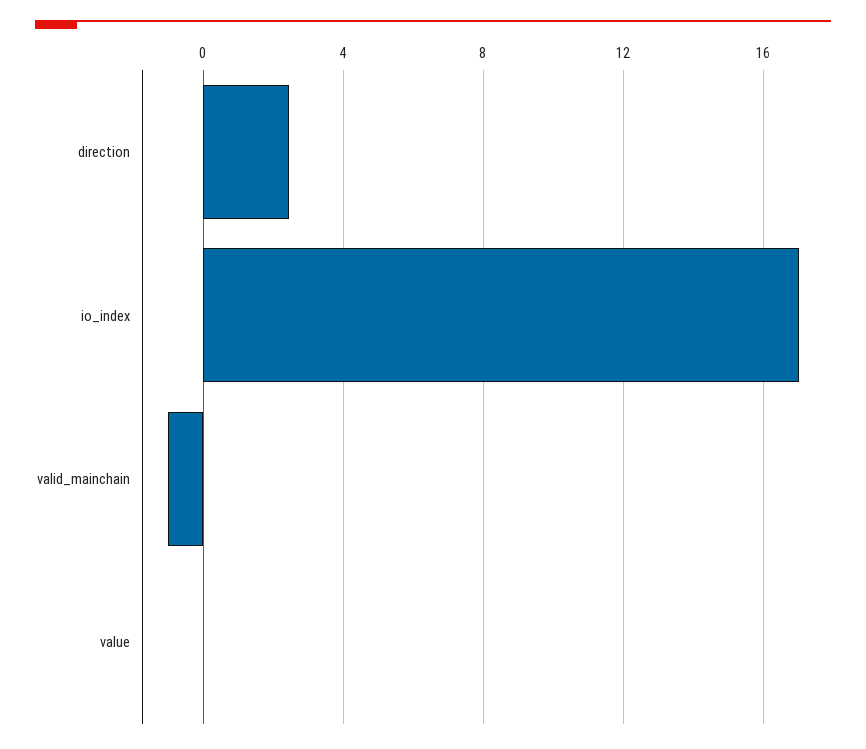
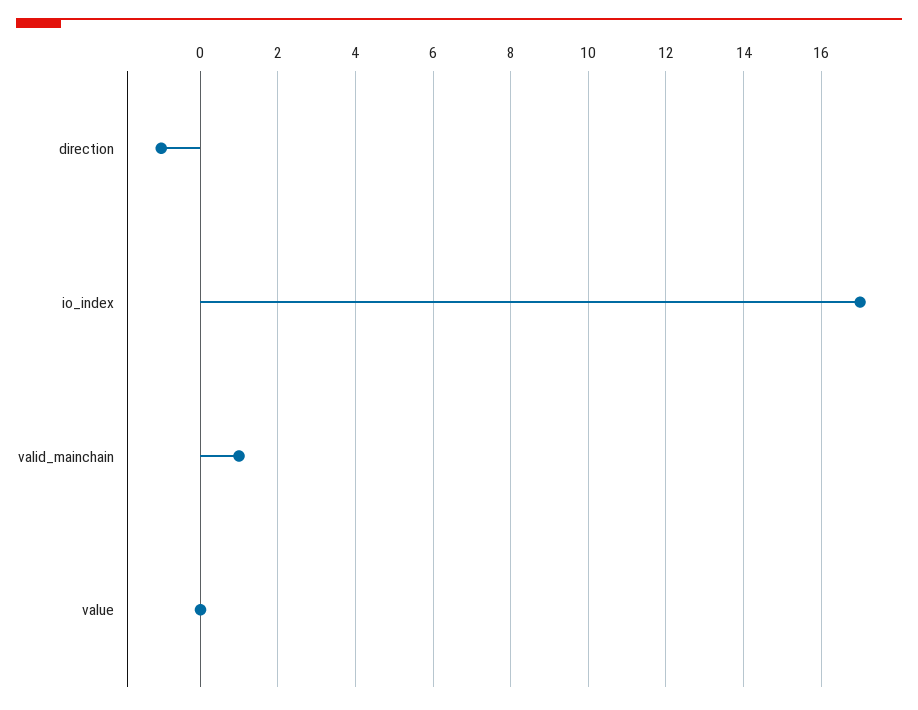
  {
-   "direction": 2.5,
+   "direction": -1,
    "io_index": 17,
-   "valid_mainchain": -1,
+   "valid_mainchain": 1,
    "value": 0
  }

